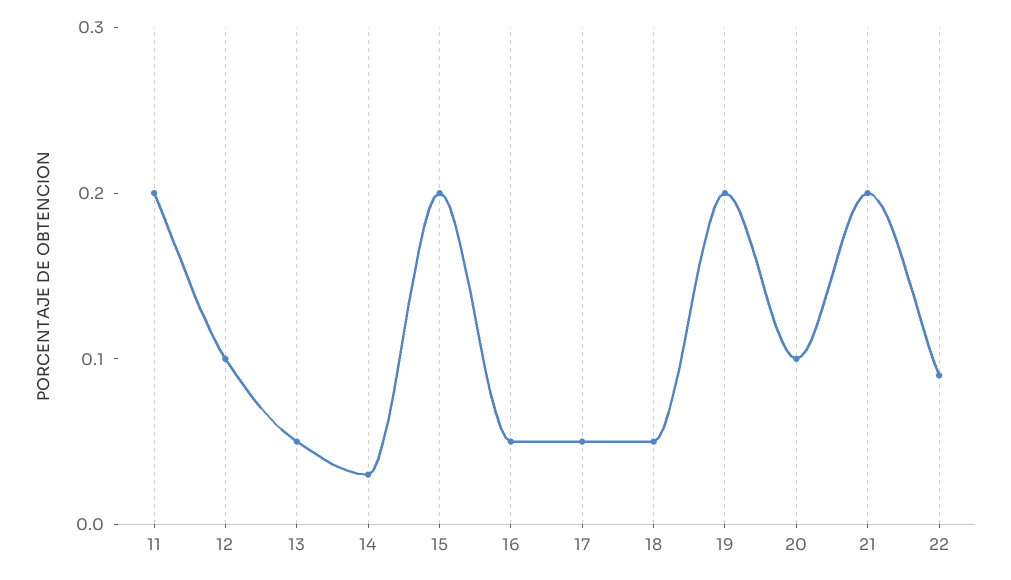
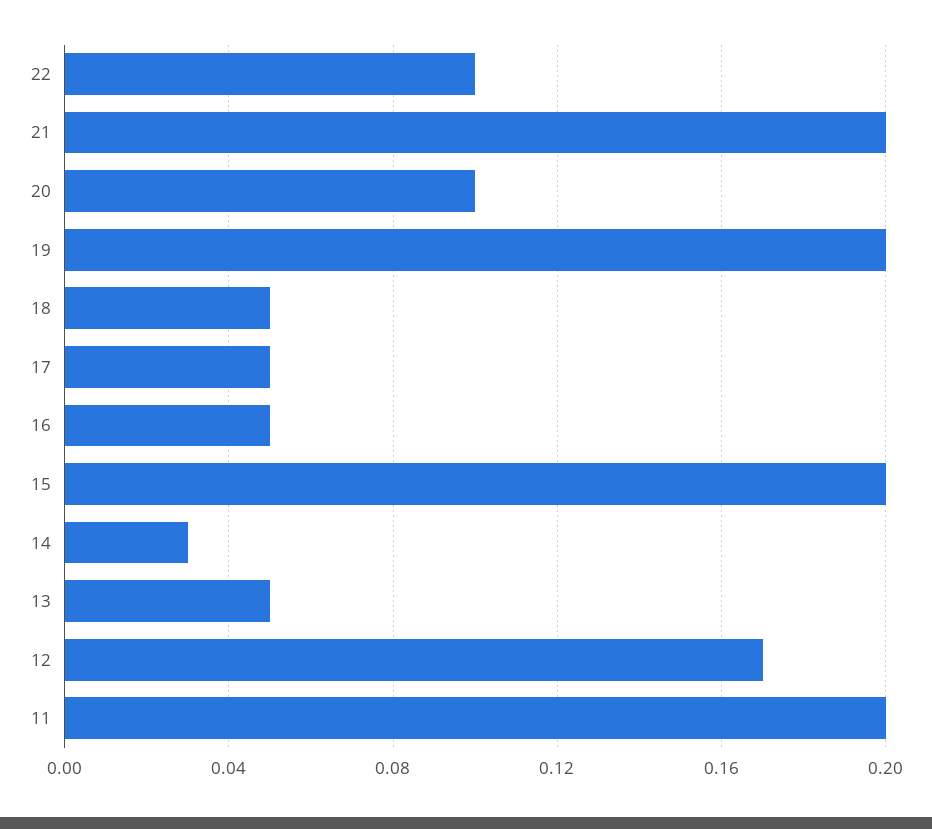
  {
    "11": 0.2,
-   "12": 0.1,
+   "12": 0.17,
    "13": 0.05,
    "14": 0.03,
    "15": 0.2,
    "16": 0.05,
    "17": 0.05,
    "18": 0.05,
    "19": 0.2,
    "20": 0.1,
    "21": 0.2,
-   "22": 0.09
+   "22": 0.1
  }

